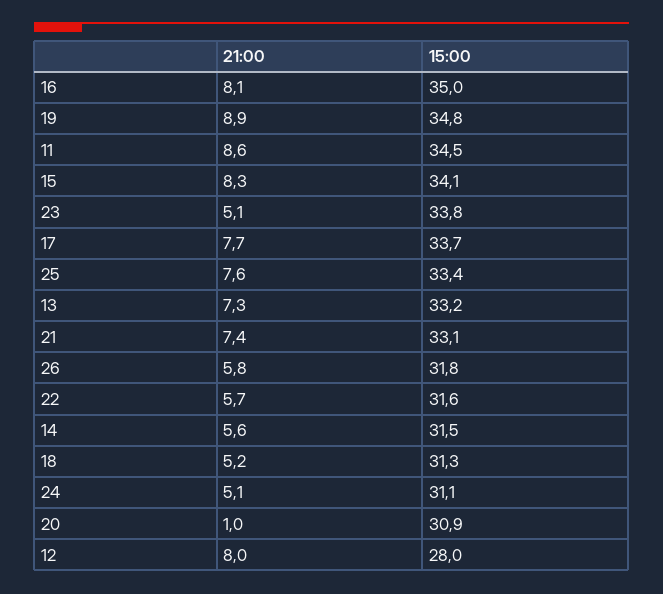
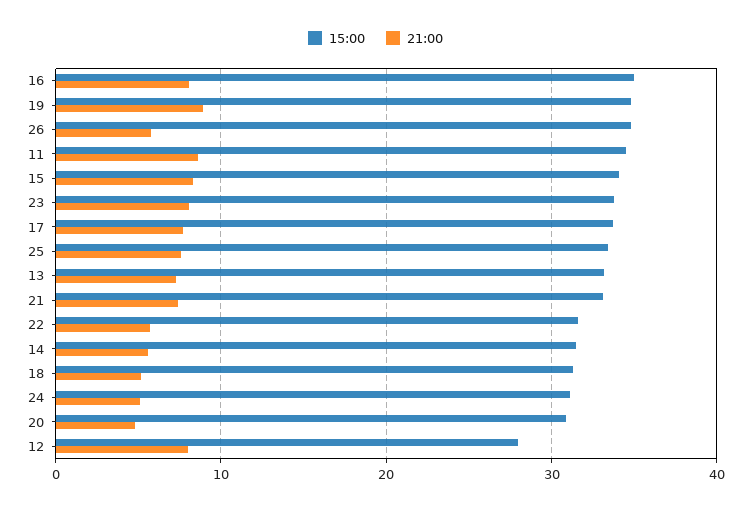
  {
    "21:00": {
      "16": 8.1,
      "19": 8.9,
      "11": 8.6,
      "15": 8.3,
-     "23": 5.1,
+     "23": 8,
      "17": 7.7,
      "25": 7.6,
      "13": 7.3,
      "21": 7.4,
      "26": 5.8,
      "22": 5.7,
      "14": 5.6,
      "18": 5.2,
      "24": 5.1,
-     "20": 1,
+     "20": 5,
      "12": 8
    },
    "15:00": {
      "16": 35,
      "19": 34.8,
      "11": 34.5,
      "15": 34.1,
      "23": 33.8,
      "17": 33.7,
      "25": 33.4,
      "13": 33.2,
      "21": 33.1,
-     "26": 31.8,
+     "26": 35,
      "22": 31.6,
      "14": 31.5,
      "18": 31.3,
      "24": 31.1,
      "20": 30.9,
      "12": 28
    }
  }

